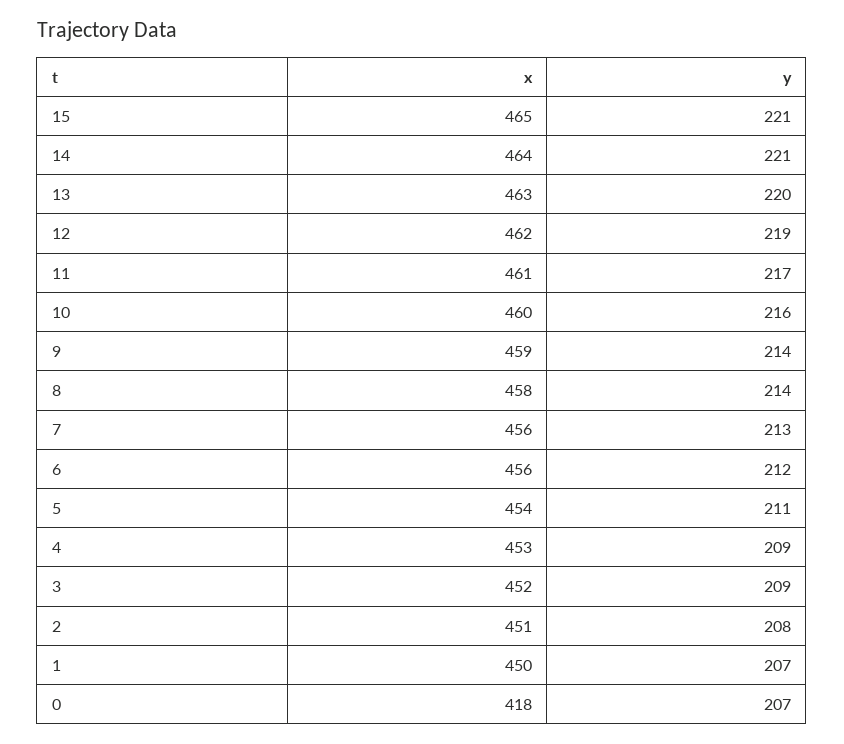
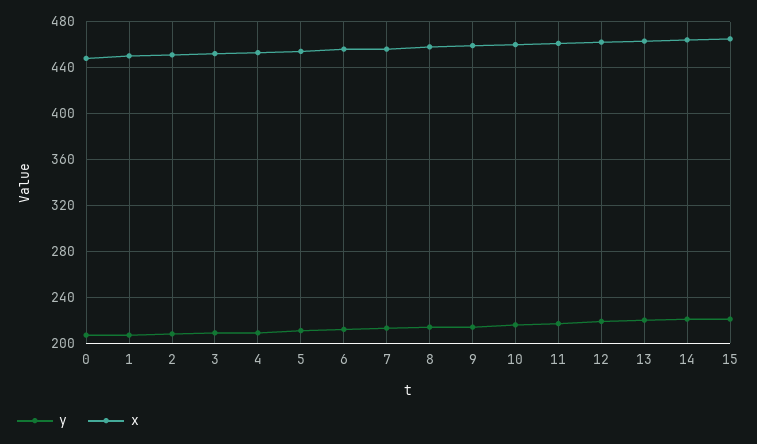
  {
    "x": {
      "15": 465,
      "14": 464,
      "13": 463,
      "12": 462,
      "11": 461,
      "10": 460,
      "9": 459,
      "8": 458,
      "7": 456,
      "6": 456,
      "5": 454,
      "4": 453,
      "3": 452,
      "2": 451,
      "1": 450,
-     "0": 418
+     "0": 450
    },
    "y": {
      "15": 221,
      "14": 221,
      "13": 220,
      "12": 219,
      "11": 217,
      "10": 216,
      "9": 214,
      "8": 214,
      "7": 213,
      "6": 212,
      "5": 211,
      "4": 209,
      "3": 209,
      "2": 208,
      "1": 207,
      "0": 207
    }
  }

